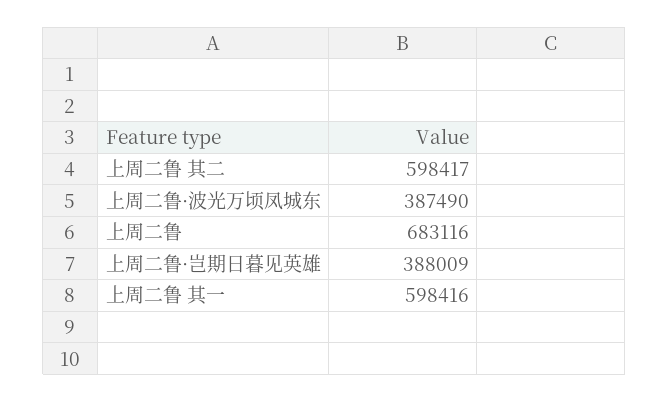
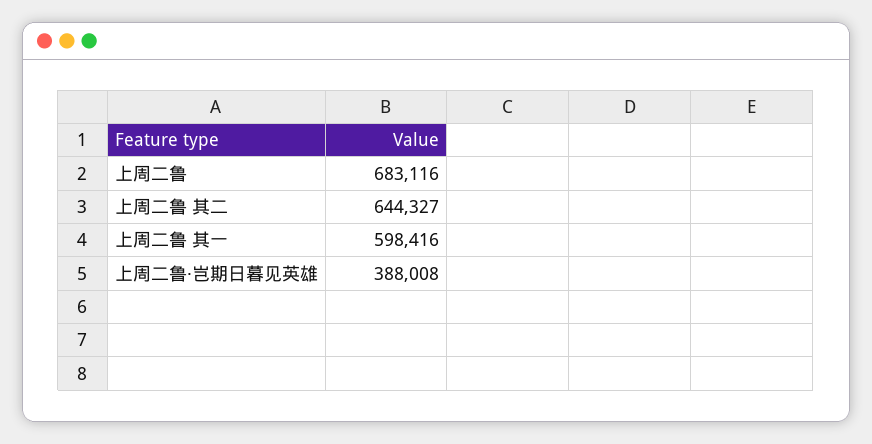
  {
-   "上周二鲁 其二": 598417,
+   "上周二鲁 其二": 644327,
-   "上周二鲁·波光万顷凤城东": 387490,
    "上周二鲁": 683116,
-   "上周二鲁·岂期日暮见英雄": 388009,
+   "上周二鲁·岂期日暮见英雄": 388008,
    "上周二鲁 其一": 598416
  }

